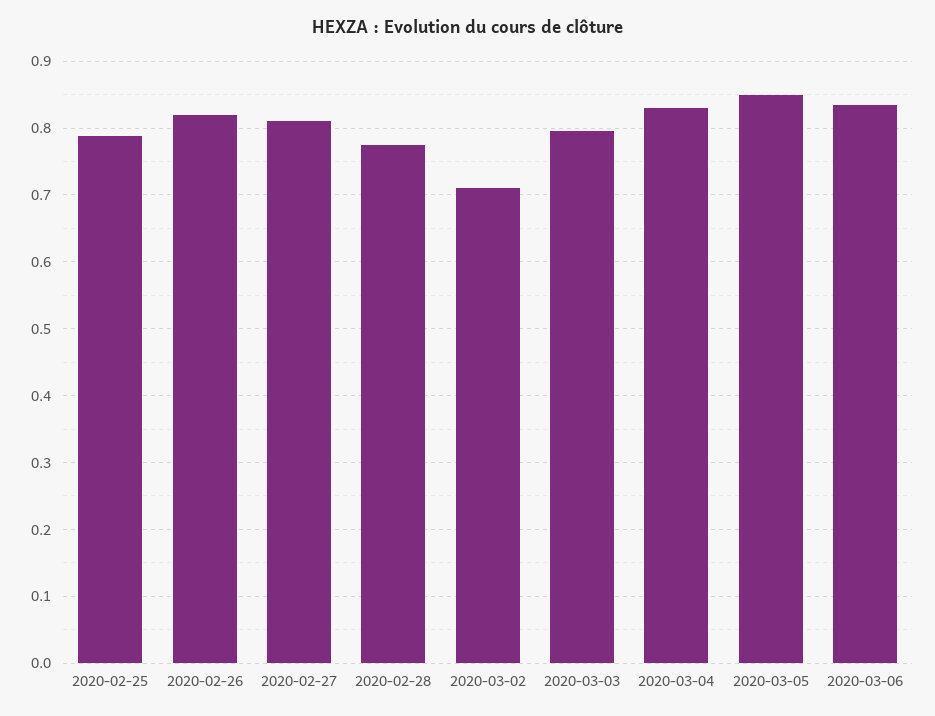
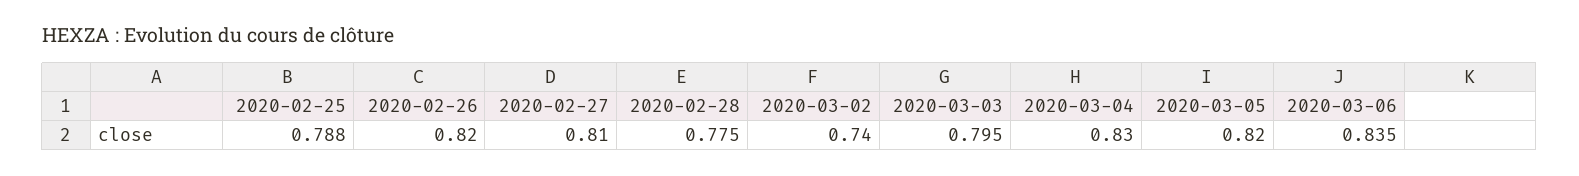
  {
    "2020-02-25": 0.788,
    "2020-02-26": 0.82,
    "2020-02-27": 0.81,
    "2020-02-28": 0.775,
-   "2020-03-02": 0.71,
+   "2020-03-02": 0.74,
    "2020-03-03": 0.795,
    "2020-03-04": 0.83,
-   "2020-03-05": 0.85,
+   "2020-03-05": 0.82,
    "2020-03-06": 0.835
  }

